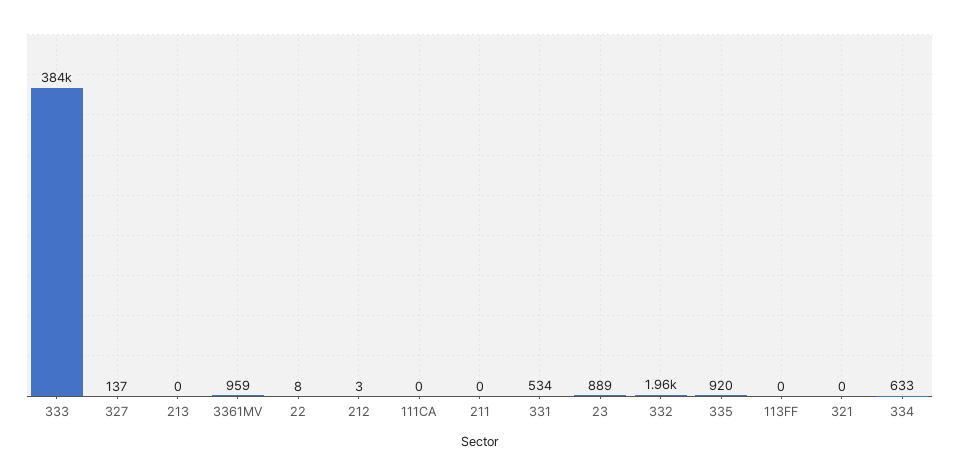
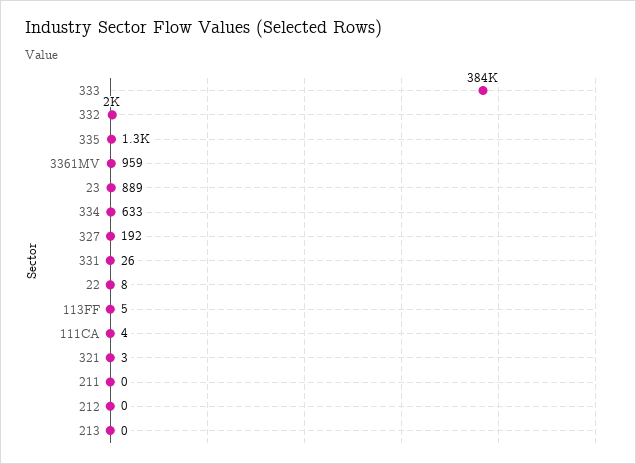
  {
    "333": 384000,
-   "327": 137,
+   "327": 192,
    "213": 0,
    "3361MV": 959,
    "22": 8,
-   "212": 3,
+   "212": 0,
-   "111CA": 0,
+   "111CA": 4,
    "211": 0,
-   "331": 534,
+   "331": 26,
    "23": 889,
    "332": 1960,
-   "335": 920,
+   "335": 1300,
-   "113FF": 0,
+   "113FF": 5,
-   "321": 0,
+   "321": 3,
    "334": 633
  }

